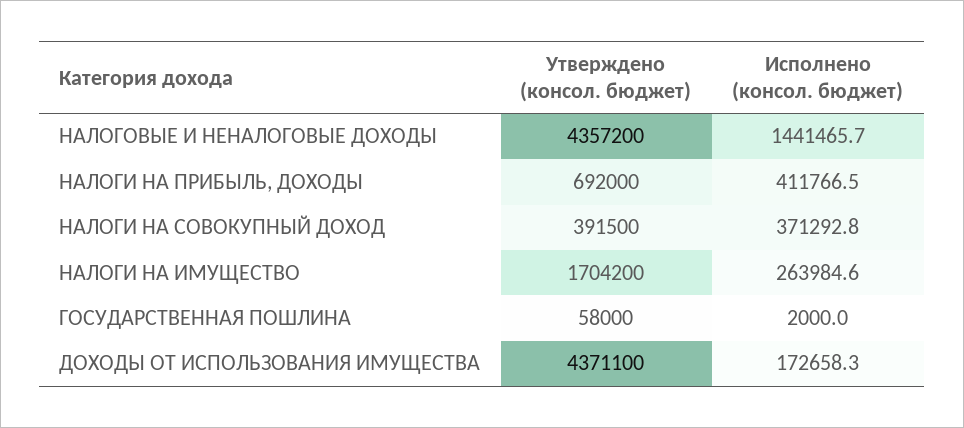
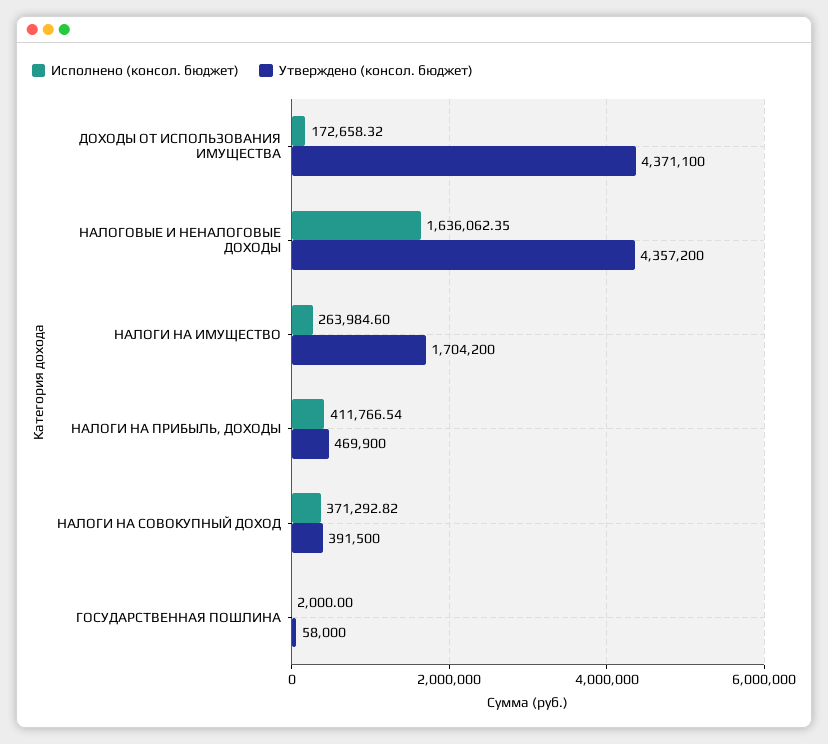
  {
    "Утверждено (консол. бюджет)": {
      "НАЛОГОВЫЕ И НЕНАЛОГОВЫЕ ДОХОДЫ": 4357200,
-     "НАЛОГИ НА ПРИБЫЛЬ, ДОХОДЫ": 692000,
+     "НАЛОГИ НА ПРИБЫЛЬ, ДОХОДЫ": 469900,
      "НАЛОГИ НА СОВОКУПНЫЙ ДОХОД": 391500,
      "НАЛОГИ НА ИМУЩЕСТВО": 1704200,
      "ГОСУДАРСТВЕННАЯ ПОШЛИНА": 58000,
      "ДОХОДЫ ОТ ИСПОЛЬЗОВАНИЯ ИМУЩЕСТВА": 4371100
    },
    "Исполнено (консол. бюджет)": {
-     "НАЛОГОВЫЕ И НЕНАЛОГОВЫЕ ДОХОДЫ": 1441465.7,
+     "НАЛОГОВЫЕ И НЕНАЛОГОВЫЕ ДОХОДЫ": 1636062.35,
      "НАЛОГИ НА ПРИБЫЛЬ, ДОХОДЫ": 411766.54,
      "НАЛОГИ НА СОВОКУПНЫЙ ДОХОД": 371292.82,
      "НАЛОГИ НА ИМУЩЕСТВО": 263984.6,
      "ГОСУДАРСТВЕННАЯ ПОШЛИНА": 2000,
      "ДОХОДЫ ОТ ИСПОЛЬЗОВАНИЯ ИМУЩЕСТВА": 172658.32
    }
  }

